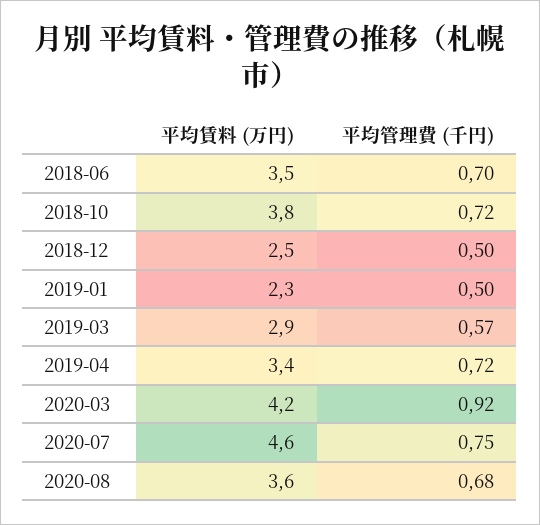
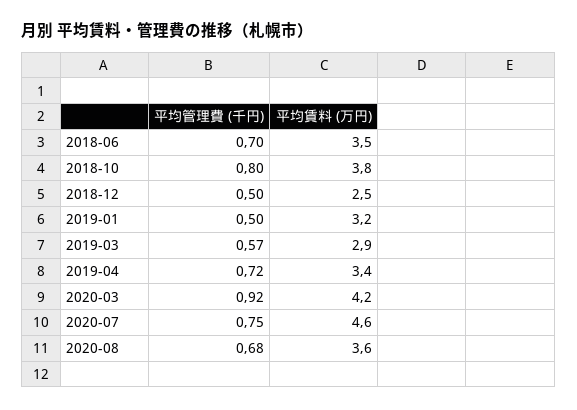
  {
    "平均賃料 (万円)": {
      "2018-06": 3.5,
      "2018-10": 3.8,
      "2018-12": 2.5,
-     "2019-01": 2.3,
+     "2019-01": 3.2,
      "2019-03": 2.9,
      "2019-04": 3.4,
      "2020-03": 4.2,
      "2020-07": 4.6,
      "2020-08": 3.6
    },
    "平均管理費 (千円)": {
      "2018-06": 0.7,
-     "2018-10": 0.72,
+     "2018-10": 0.8,
      "2018-12": 0.5,
      "2019-01": 0.5,
      "2019-03": 0.57,
      "2019-04": 0.72,
      "2020-03": 0.92,
      "2020-07": 0.75,
      "2020-08": 0.68
    }
  }

